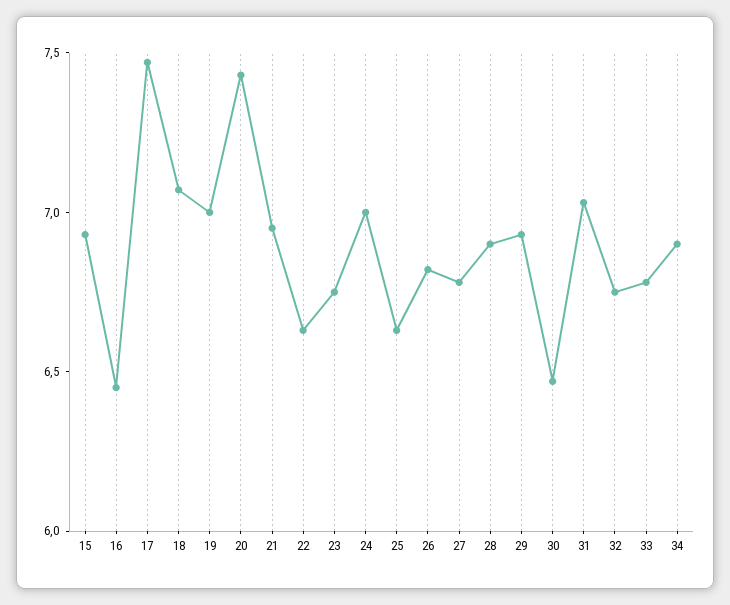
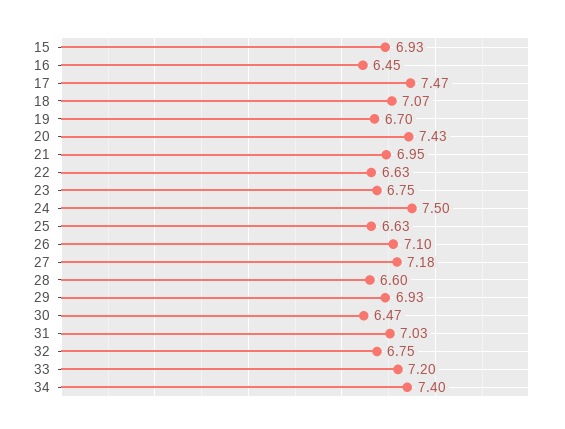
  {
    "15": 6.93,
    "16": 6.45,
    "17": 7.47,
    "18": 7.07,
-   "19": 7,
+   "19": 6.7,
    "20": 7.43,
    "21": 6.95,
    "22": 6.63,
    "23": 6.75,
-   "24": 7,
+   "24": 7.5,
    "25": 6.63,
-   "26": 6.8,
+   "26": 7.1,
-   "27": 6.8,
+   "27": 7.18,
-   "28": 6.9,
+   "28": 6.6,
    "29": 6.93,
    "30": 6.47,
    "31": 7.03,
    "32": 6.75,
-   "33": 6.8,
+   "33": 7.2,
-   "34": 6.9
+   "34": 7.4
  }

